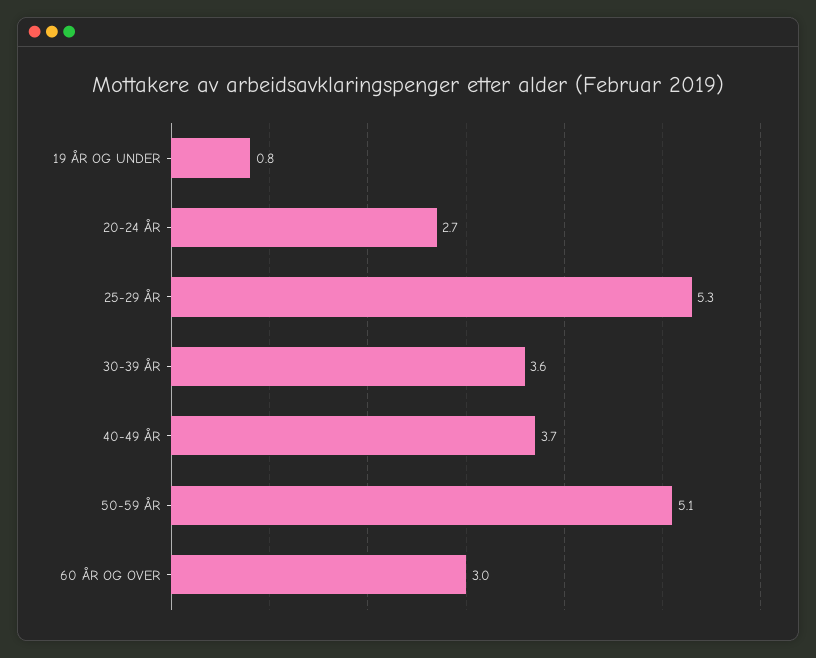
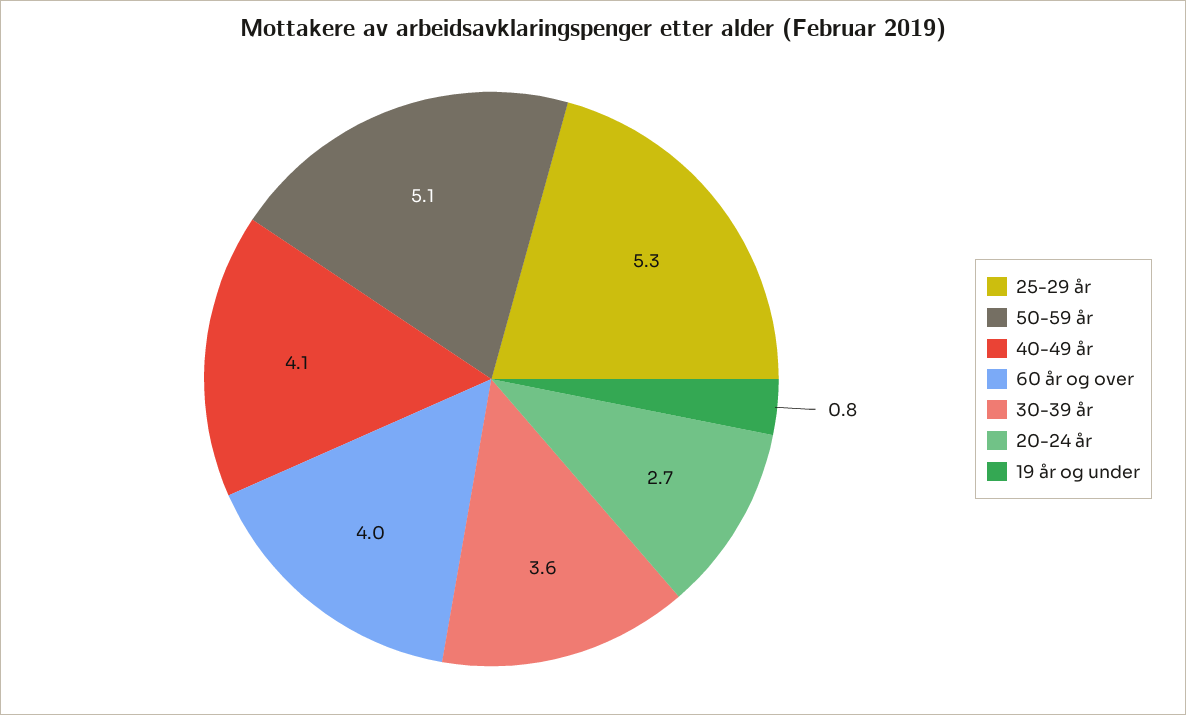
  {
    "19 ÅR OG UNDER": 0.8,
    "20-24 ÅR": 2.7,
    "25-29 ÅR": 5.3,
    "30-39 ÅR": 3.6,
-   "40-49 ÅR": 3.7,
+   "40-49 ÅR": 4.1,
    "50-59 ÅR": 5.1,
-   "60 ÅR OG OVER": 3
+   "60 ÅR OG OVER": 4
  }

